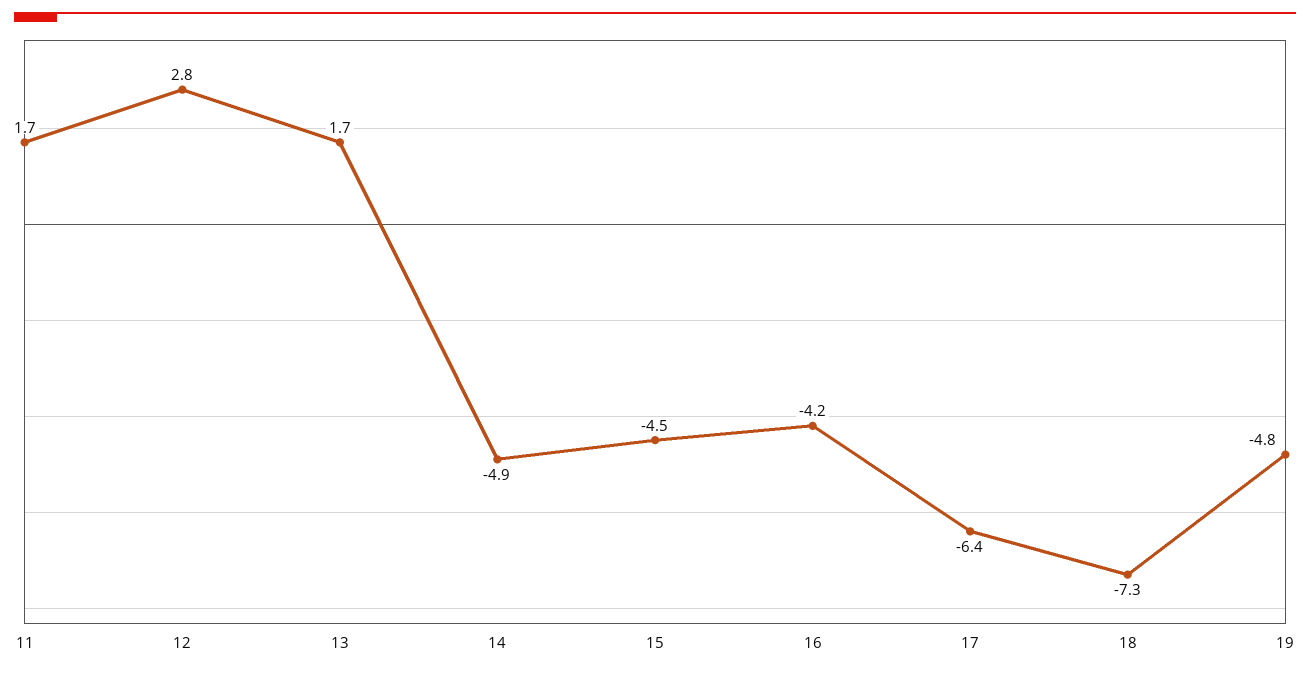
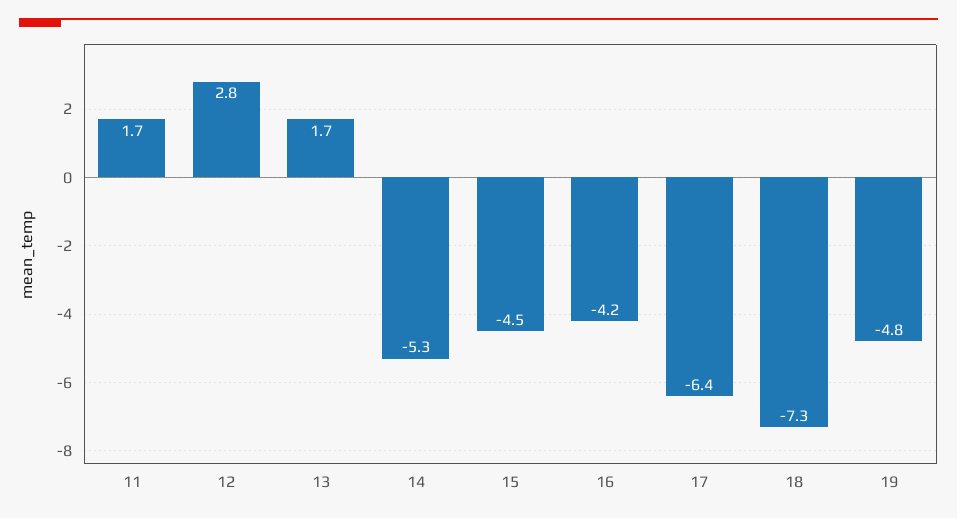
  {
    "11": 1.7,
    "12": 2.8,
    "13": 1.7,
-   "14": -4.9,
+   "14": -5.3,
    "15": -4.5,
    "16": -4.2,
    "17": -6.4,
    "18": -7.3,
    "19": -4.8
  }

